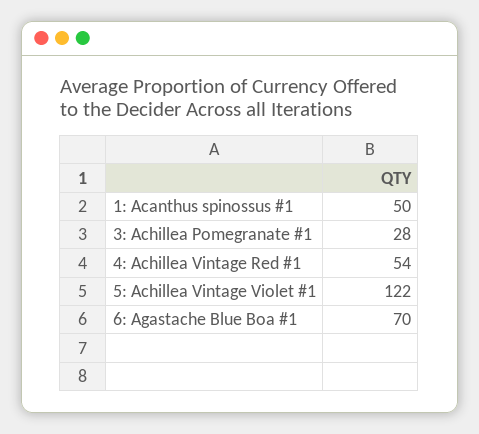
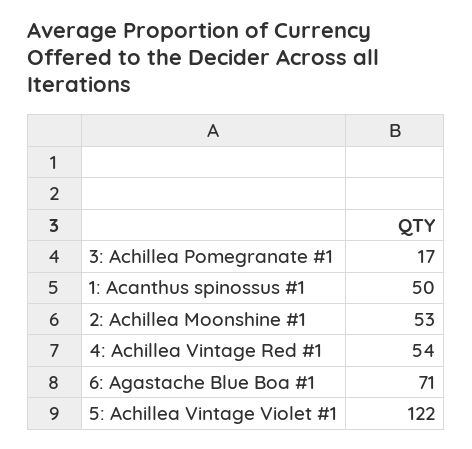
  {
    "1: Acanthus spinossus #1": 50,
-   "3: Achillea Pomegranate #1": 28,
+   "3: Achillea Pomegranate #1": 17,
    "4: Achillea Vintage Red #1": 54,
    "5: Achillea Vintage Violet #1": 122,
-   "6: Agastache Blue Boa #1": 70
+   "6: Agastache Blue Boa #1": 71,
+   "2: Achillea Moonshine #1": 53
  }

